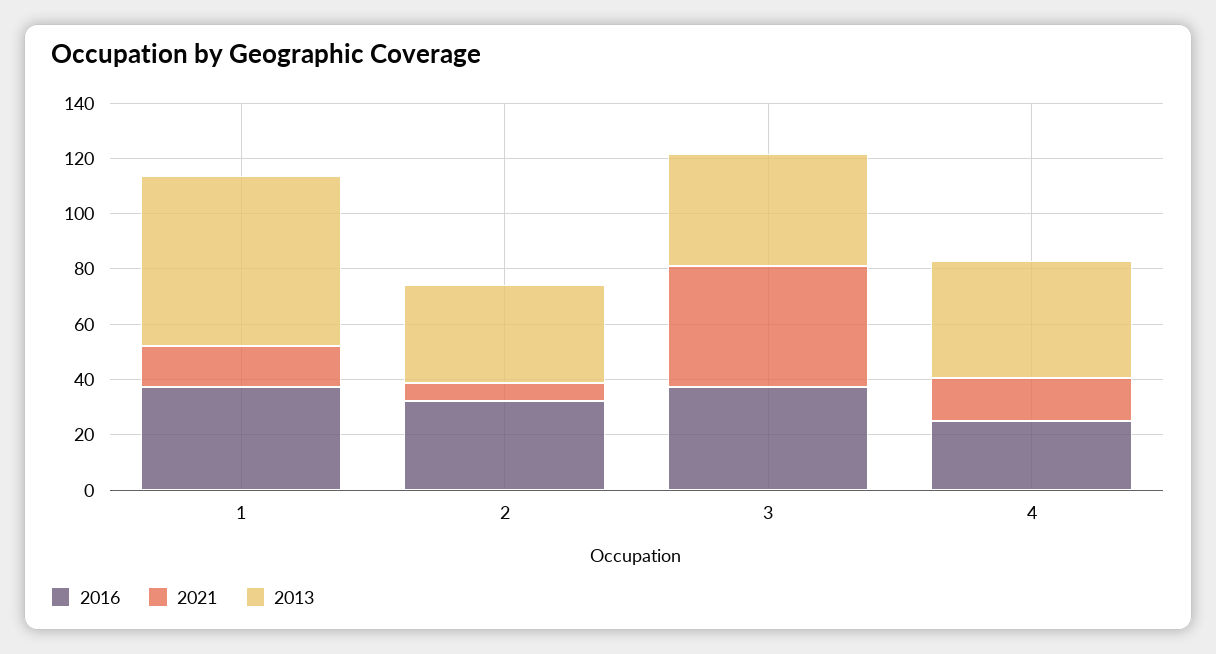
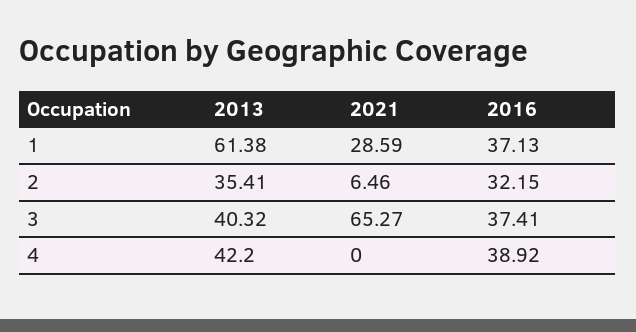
  {
    "2016": {
      "1": 37.13,
      "2": 32.15,
      "3": 37.41,
-     "4": 25
+     "4": 38.92
    },
    "2021": {
-     "1": 15,
+     "1": 28.59,
      "2": 6.46,
-     "3": 45,
+     "3": 65.27,
-     "4": 15
+     "4": 0
    },
    "2013": {
      "1": 61.38,
      "2": 35.41,
      "3": 40.32,
      "4": 42.2
    }
  }

